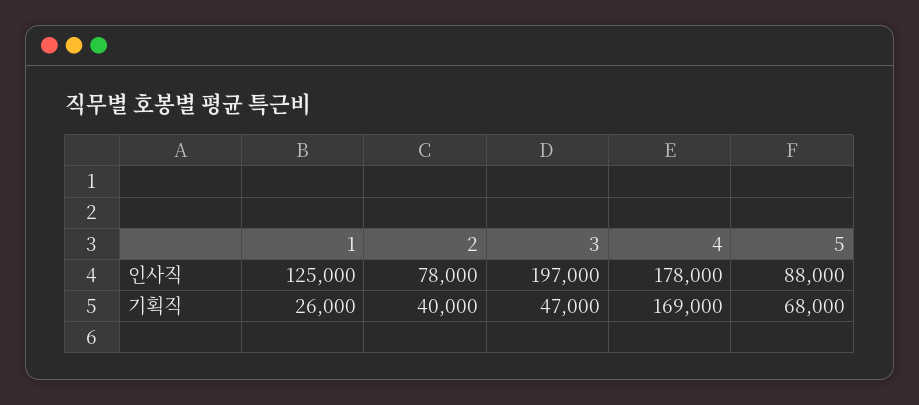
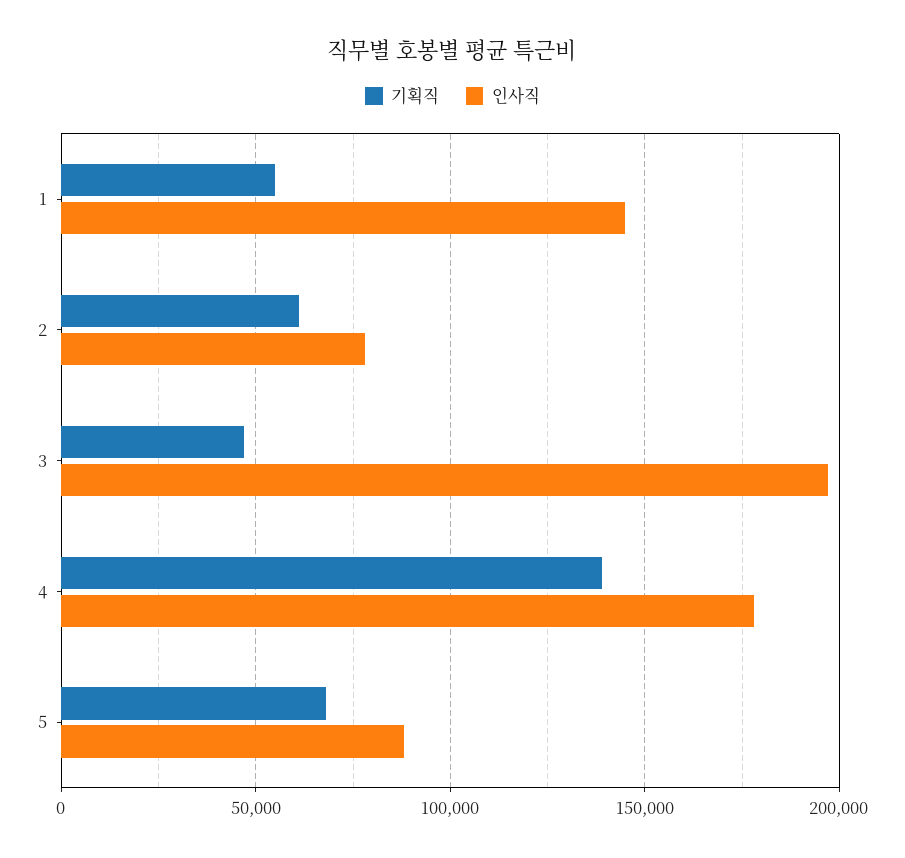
  {
    "인사직": {
-     "1": 125000,
+     "1": 145000,
      "2": 78000,
      "3": 197000,
      "4": 178000,
      "5": 88000
    },
    "기획직": {
-     "1": 26000,
+     "1": 55000,
-     "2": 40000,
+     "2": 60000,
      "3": 47000,
-     "4": 169000,
+     "4": 140000,
      "5": 68000
    }
  }

